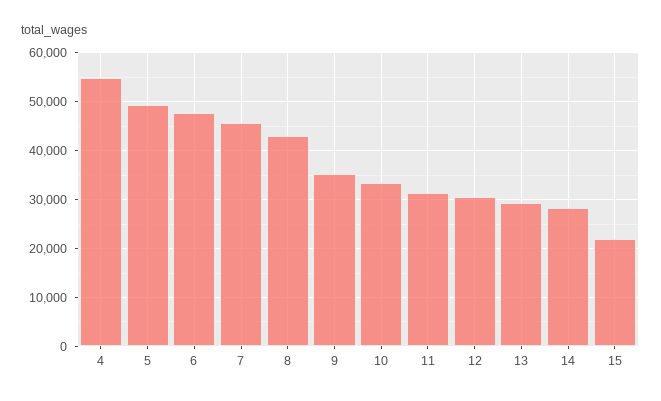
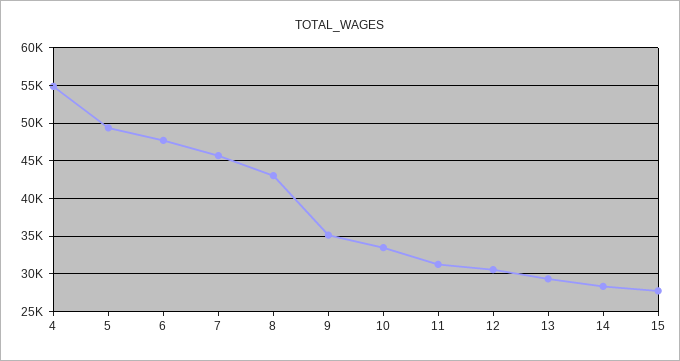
  {
    "4": 55000,
    "5": 49000,
    "6": 48000,
    "7": 46000,
    "8": 43000,
    "9": 35000,
    "10": 34000,
    "11": 31000,
    "12": 31000,
    "13": 29000,
    "14": 28000,
-   "15": 22000
+   "15": 28000
  }

